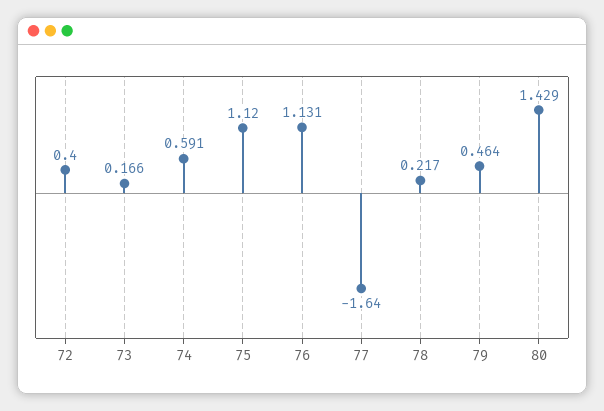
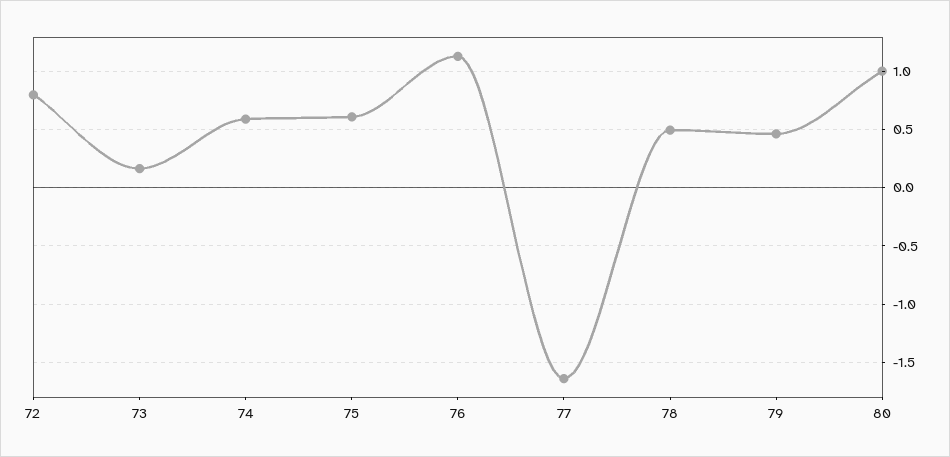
  {
-   "72": 0.4,
+   "72": 0.8,
    "73": 0.166,
    "74": 0.591,
-   "75": 1.12,
+   "75": 0.6,
    "76": 1.131,
    "77": -1.64,
-   "78": 0.217,
+   "78": 0.5,
    "79": 0.464,
-   "80": 1.429
+   "80": 1
  }

